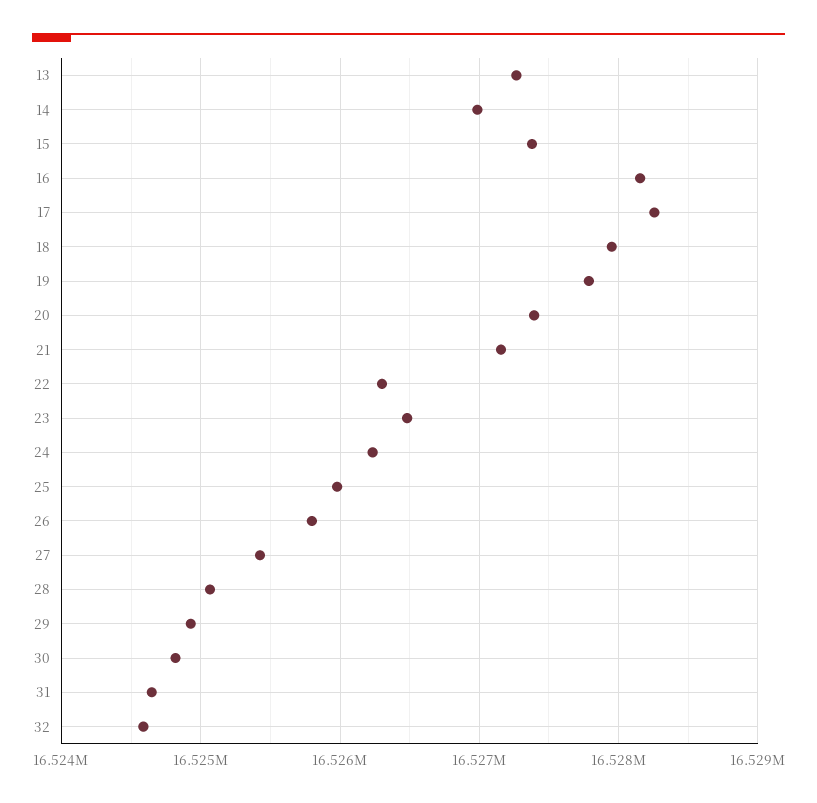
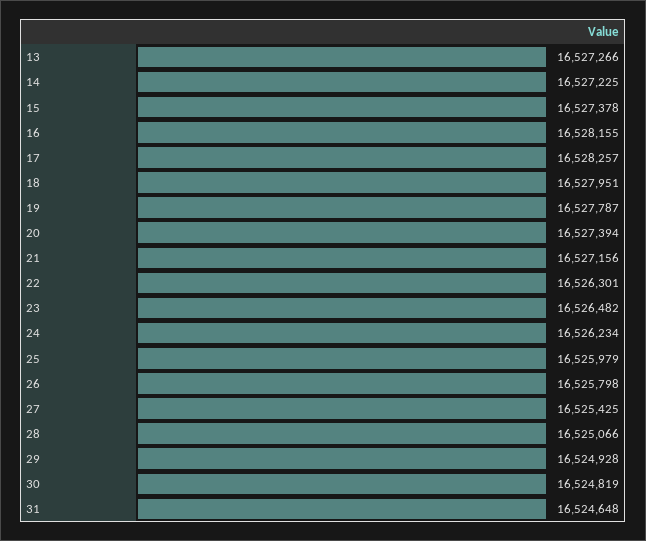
  {
    "13": 16527266,
-   "14": 16527000,
+   "14": 16527225,
    "15": 16527378,
    "16": 16528155,
    "17": 16528257,
    "18": 16527951,
    "19": 16527787,
    "20": 16527394,
    "21": 16527156,
    "22": 16526301,
    "23": 16526482,
    "24": 16526234,
    "25": 16525979,
    "26": 16525798,
    "27": 16525425,
    "28": 16525066,
    "29": 16524928,
    "30": 16524819,
-   "31": 16524648,
+   "31": 16524648
-   "32": 16524600
  }

